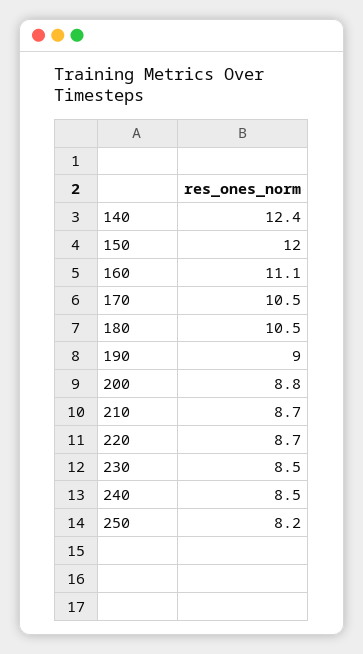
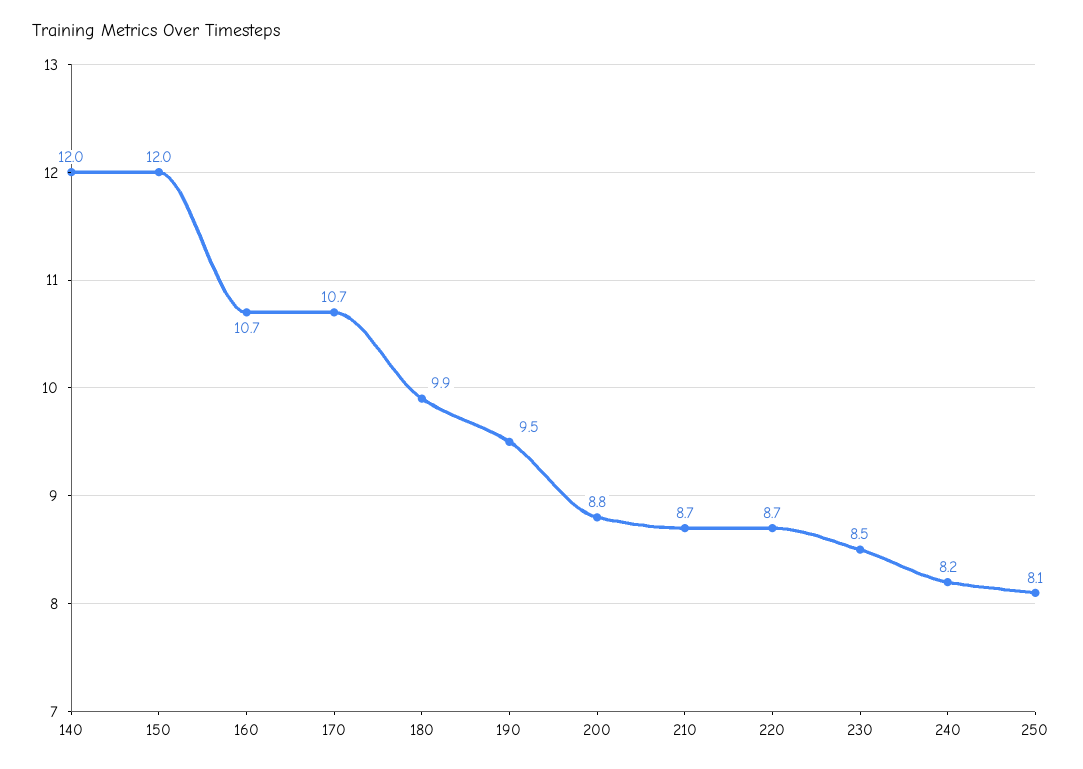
  {
-   "140": 12.4,
+   "140": 12,
    "150": 12,
-   "160": 11.1,
+   "160": 10.7,
-   "170": 10.5,
+   "170": 10.7,
-   "180": 10.5,
+   "180": 9.9,
-   "190": 9,
+   "190": 9.5,
    "200": 8.8,
    "210": 8.7,
    "220": 8.7,
    "230": 8.5,
-   "240": 8.5,
+   "240": 8.2,
-   "250": 8.2
+   "250": 8.1
  }

